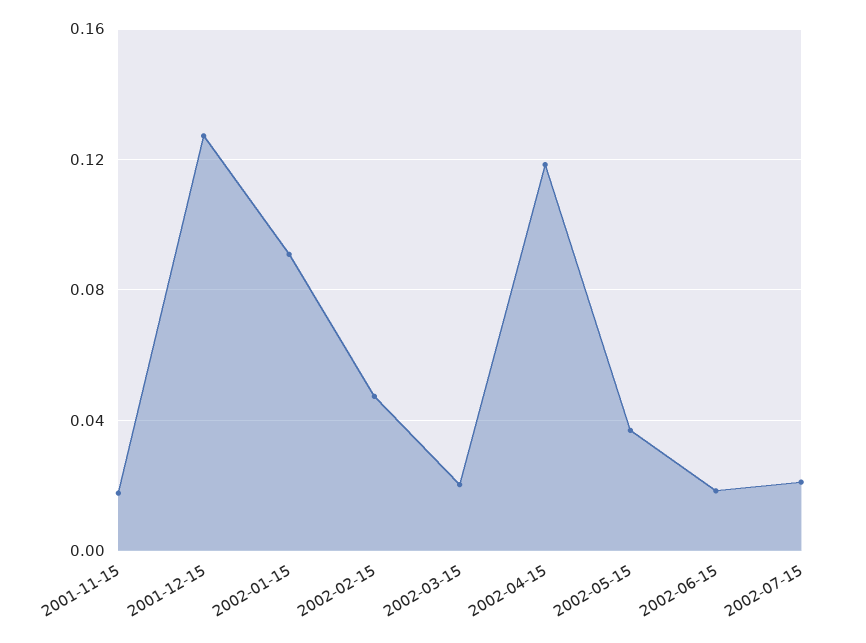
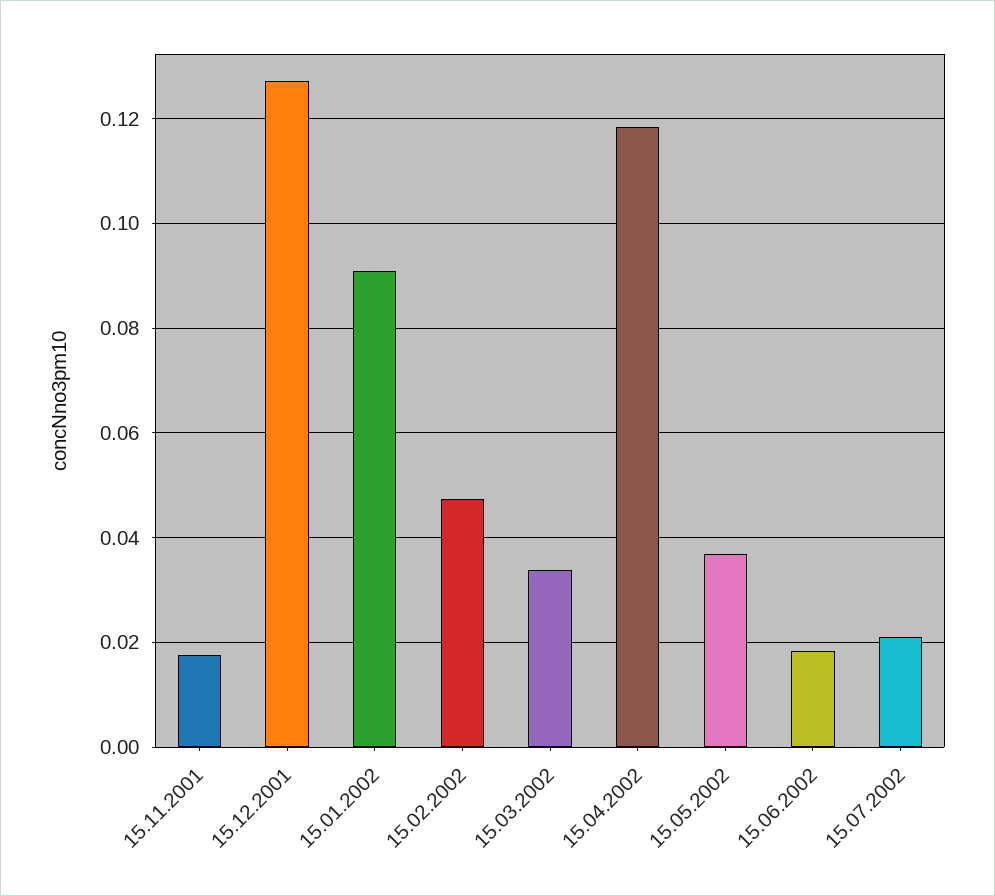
  {
    "2001-11-15": 0.018,
    "2001-12-15": 0.128,
    "2002-01-15": 0.09,
    "2002-02-15": 0.048,
-   "2002-03-15": 0.02,
+   "2002-03-15": 0.034,
    "2002-04-15": 0.118,
    "2002-05-15": 0.036,
    "2002-06-15": 0.018,
    "2002-07-15": 0.022
  }

